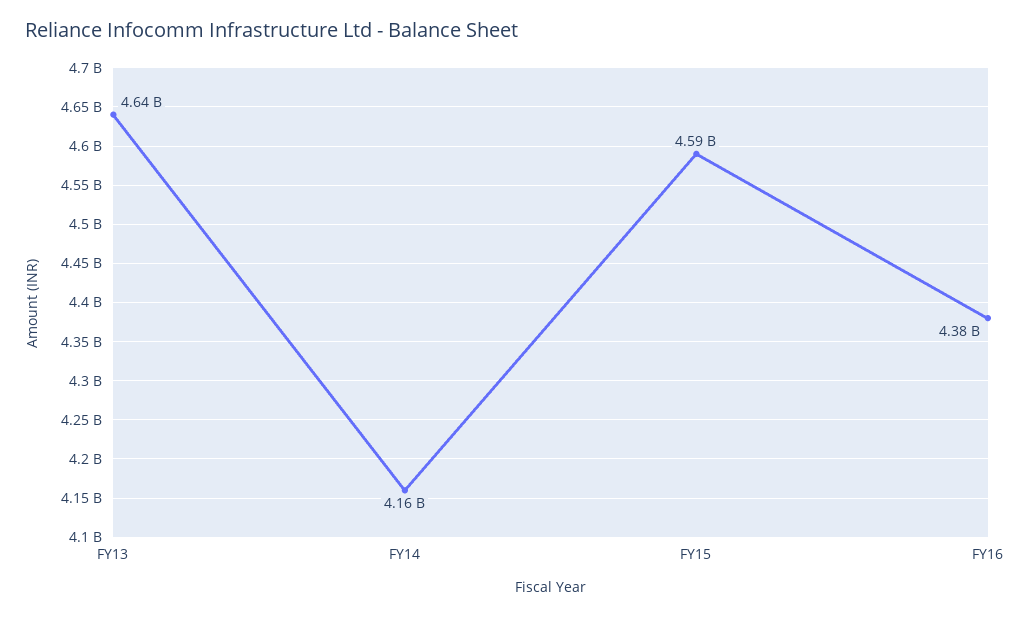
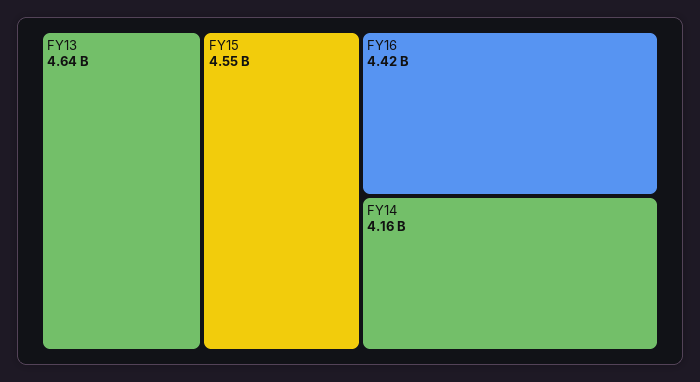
  {
    "FY13": 4640000000,
    "FY14": 4160000000,
-   "FY15": 4590000000,
+   "FY15": 4550000000,
-   "FY16": 4380000000
+   "FY16": 4420000000
  }

